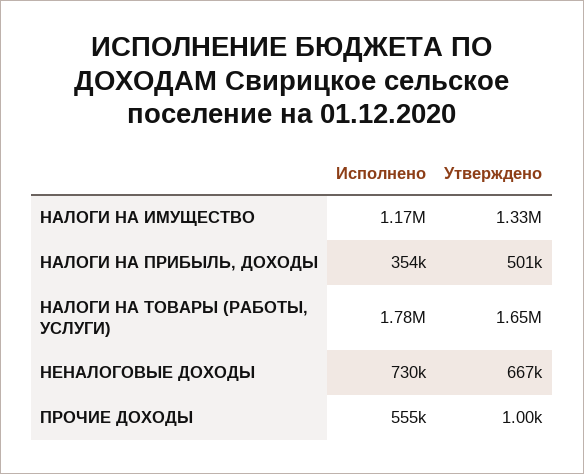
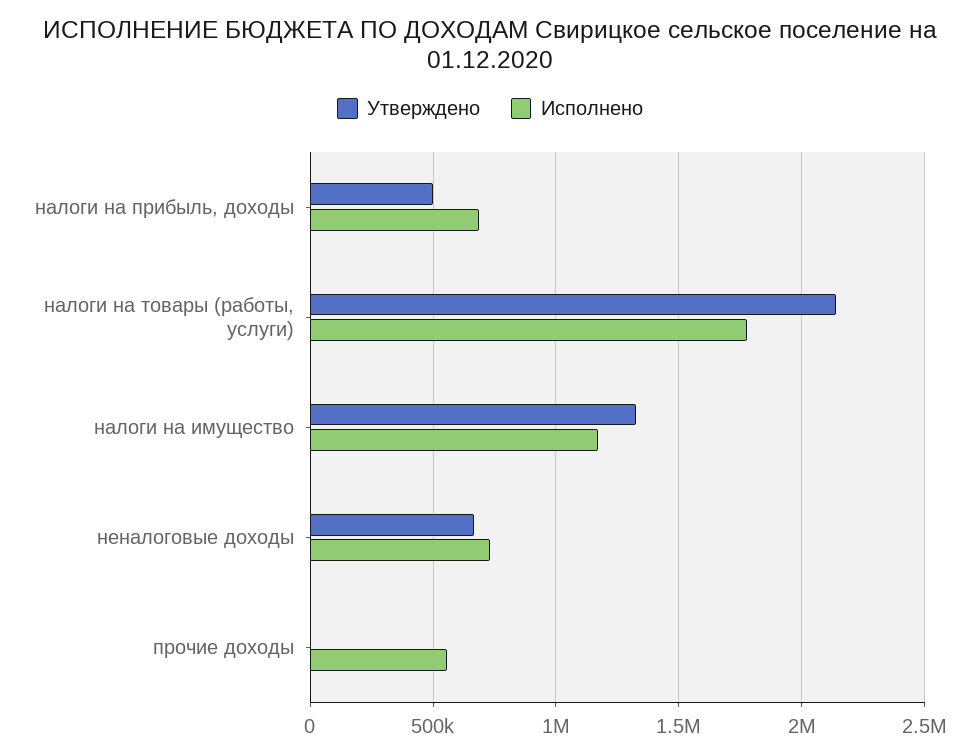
  {
    "Исполнено": {
      "НАЛОГИ НА ИМУЩЕСТВО": 1170000,
-     "НАЛОГИ НА ПРИБЫЛЬ, ДОХОДЫ": 354000,
+     "НАЛОГИ НА ПРИБЫЛЬ, ДОХОДЫ": 700000,
      "НАЛОГИ НА ТОВАРЫ (РАБОТЫ, УСЛУГИ)": 1780000,
      "НЕНАЛОГОВЫЕ ДОХОДЫ": 730000,
      "ПРОЧИЕ ДОХОДЫ": 555000
    },
    "Утверждено": {
      "НАЛОГИ НА ИМУЩЕСТВО": 1330000,
      "НАЛОГИ НА ПРИБЫЛЬ, ДОХОДЫ": 501000,
-     "НАЛОГИ НА ТОВАРЫ (РАБОТЫ, УСЛУГИ)": 1650000,
+     "НАЛОГИ НА ТОВАРЫ (РАБОТЫ, УСЛУГИ)": 2150000,
      "НЕНАЛОГОВЫЕ ДОХОДЫ": 667000,
      "ПРОЧИЕ ДОХОДЫ": 1000
    }
  }

